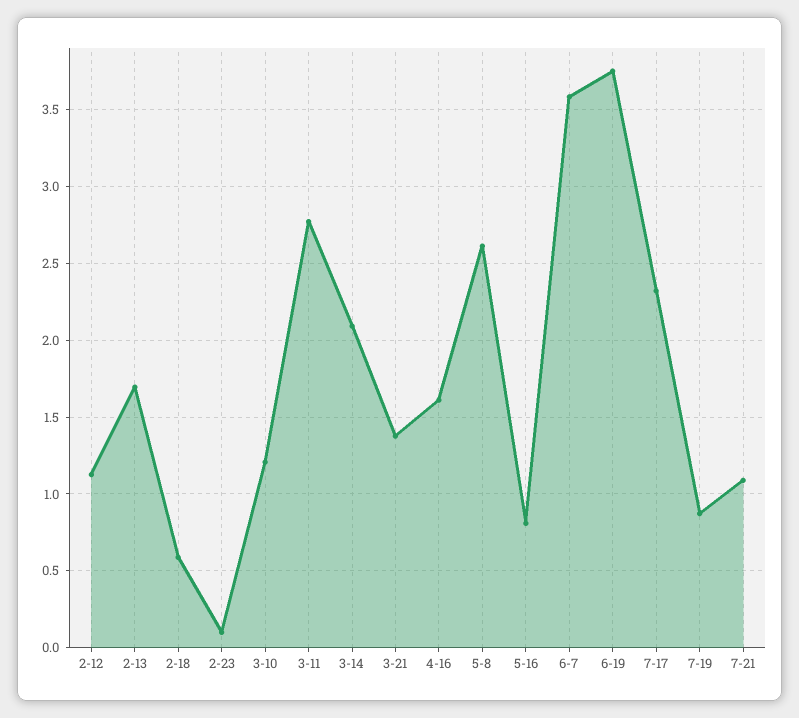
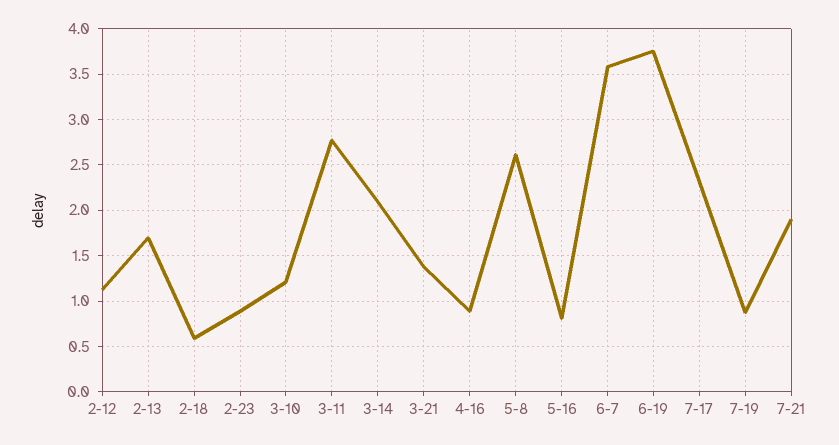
  {
    "2-12": 1.15,
    "2-13": 1.7,
    "2-18": 0.6,
-   "2-23": 0.1,
+   "2-23": 0.9,
    "3-10": 1.2,
    "3-11": 2.75,
    "3-14": 2.1,
    "3-21": 1.4,
-   "4-16": 1.6,
+   "4-16": 0.9,
    "5-8": 2.6,
    "5-16": 0.8,
    "6-7": 3.6,
    "6-19": 3.75,
    "7-17": 2.3,
    "7-19": 0.85,
-   "7-21": 1.1
+   "7-21": 1.9
  }

